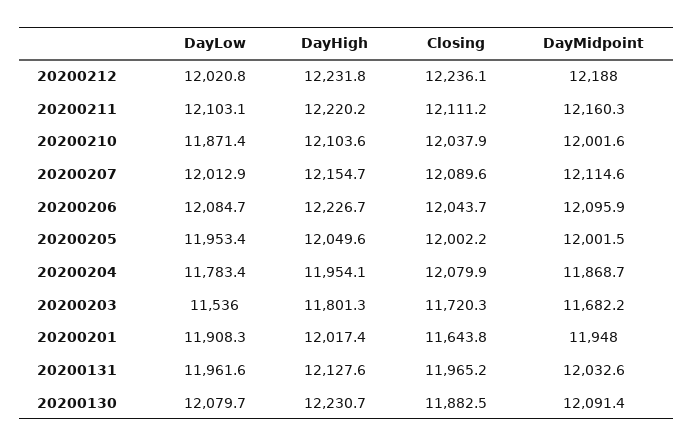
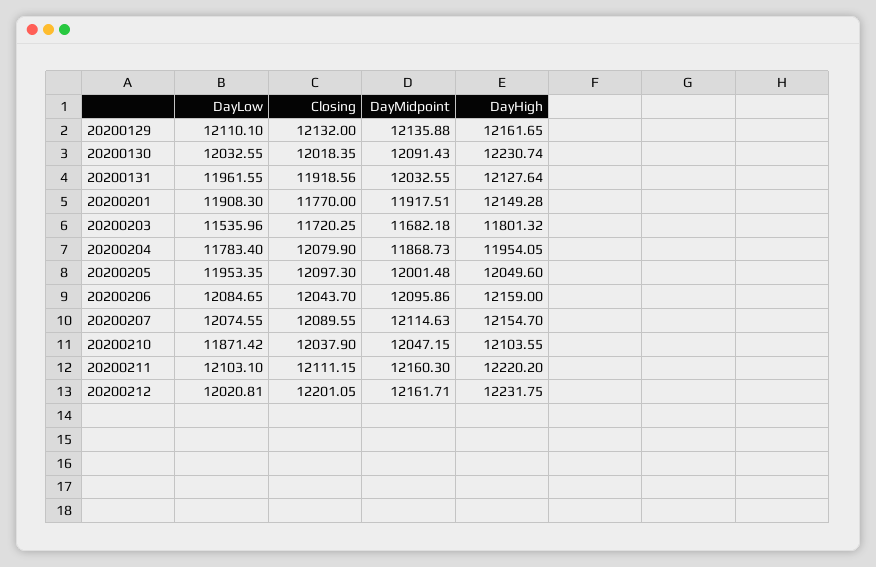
  {
    "DayLow": {
      "20200212": 12020.81,
      "20200211": 12103.1,
      "20200210": 11871.42,
-     "20200207": 12012.9,
+     "20200207": 12074.55,
      "20200206": 12084.65,
      "20200205": 11953.35,
      "20200204": 11783.4,
      "20200203": 11535.96,
      "20200201": 11908.3,
      "20200131": 11961.55,
-     "20200130": 12079.7
+     "20200130": 12032.55,
+     "20200129": 12110.1
    },
    "DayHigh": {
      "20200212": 12231.75,
      "20200211": 12220.2,
      "20200210": 12103.55,
      "20200207": 12154.7,
-     "20200206": 12226.7,
+     "20200206": 12159,
      "20200205": 12049.6,
      "20200204": 11954.05,
      "20200203": 11801.32,
-     "20200201": 12017.4,
+     "20200201": 12149.28,
      "20200131": 12127.64,
-     "20200130": 12230.74
+     "20200130": 12230.74,
+     "20200129": 12161.65
    },
    "Closing": {
-     "20200212": 12236.1,
+     "20200212": 12201.05,
      "20200211": 12111.15,
      "20200210": 12037.9,
      "20200207": 12089.55,
      "20200206": 12043.7,
-     "20200205": 12002.2,
+     "20200205": 12097.3,
      "20200204": 12079.9,
      "20200203": 11720.25,
-     "20200201": 11643.8,
+     "20200201": 11770,
-     "20200131": 11965.2,
+     "20200131": 11918.56,
-     "20200130": 11882.5
+     "20200130": 12018.35,
+     "20200129": 12132
    },
    "DayMidpoint": {
-     "20200212": 12188,
+     "20200212": 12161.71,
      "20200211": 12160.3,
-     "20200210": 12001.6,
+     "20200210": 12047.15,
      "20200207": 12114.63,
      "20200206": 12095.86,
      "20200205": 12001.48,
      "20200204": 11868.73,
      "20200203": 11682.18,
-     "20200201": 11948,
+     "20200201": 11917.51,
      "20200131": 12032.55,
-     "20200130": 12091.43
+     "20200130": 12091.43,
+     "20200129": 12135.88
    }
  }

